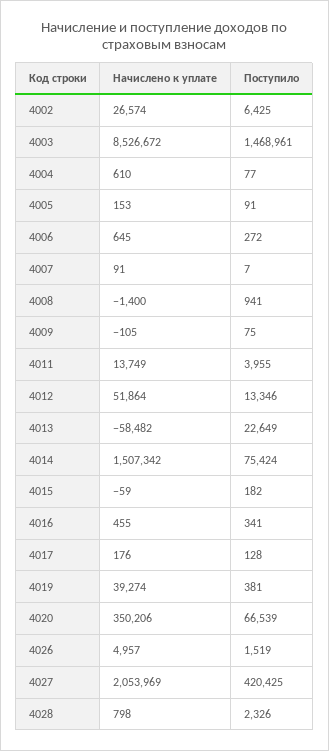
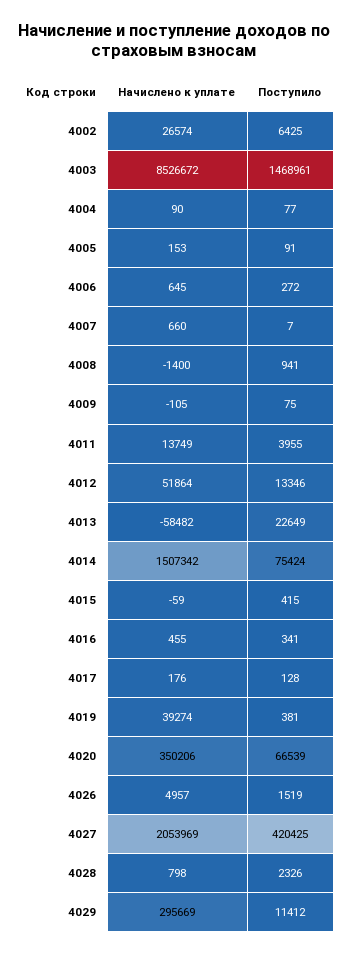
  {
    "Начислено к уплате": {
      "4002": 26574,
      "4003": 8526672,
-     "4004": 610,
+     "4004": 90,
      "4005": 153,
      "4006": 645,
-     "4007": 91,
+     "4007": 660,
      "4008": -1400,
      "4009": -105,
      "4011": 13749,
      "4012": 51864,
      "4013": -58482,
      "4014": 1507342,
      "4015": -59,
      "4016": 455,
      "4017": 176,
      "4019": 39274,
      "4020": 350206,
      "4026": 4957,
      "4027": 2053969,
-     "4028": 798
+     "4028": 798,
+     "4029": 295669
    },
    "Поступило": {
      "4002": 6425,
      "4003": 1468961,
      "4004": 77,
      "4005": 91,
      "4006": 272,
      "4007": 7,
      "4008": 941,
      "4009": 75,
      "4011": 3955,
      "4012": 13346,
      "4013": 22649,
      "4014": 75424,
-     "4015": 182,
+     "4015": 415,
      "4016": 341,
      "4017": 128,
      "4019": 381,
      "4020": 66539,
      "4026": 1519,
      "4027": 420425,
-     "4028": 2326
+     "4028": 2326,
+     "4029": 11412
    }
  }

